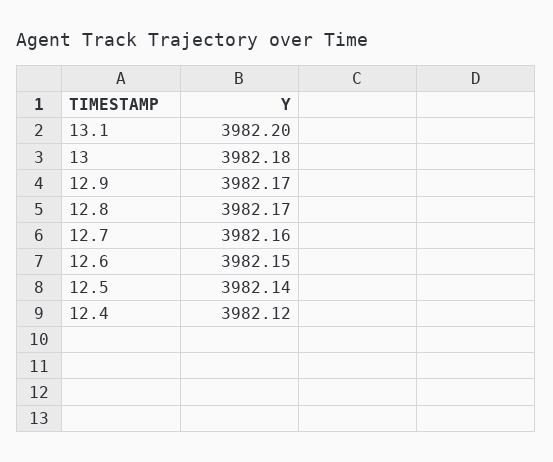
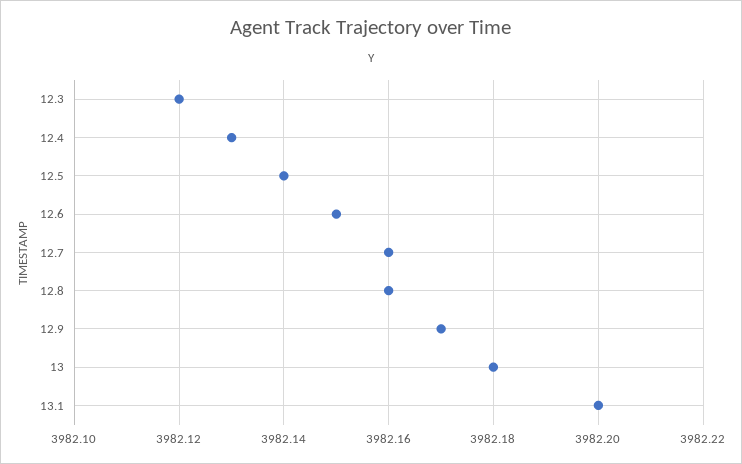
  {
    "13.1": 3982.2,
    "13": 3982.18,
    "12.9": 3982.17,
-   "12.8": 3982.17,
+   "12.8": 3982.16,
    "12.7": 3982.16,
    "12.6": 3982.15,
    "12.5": 3982.14,
-   "12.4": 3982.12
+   "12.4": 3982.13,
+   "12.3": 3982.12
  }

